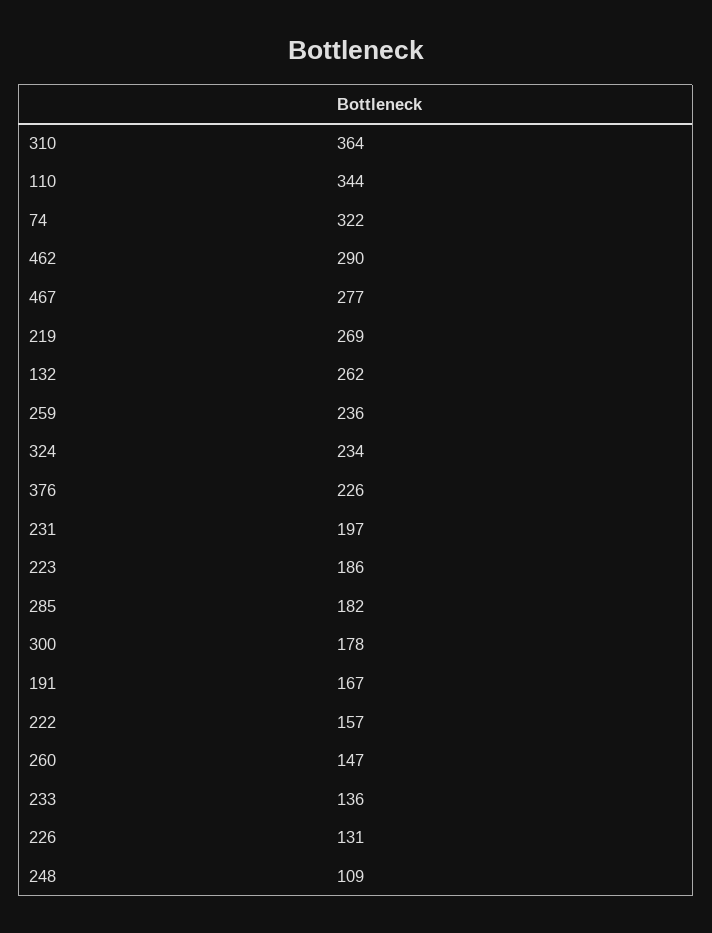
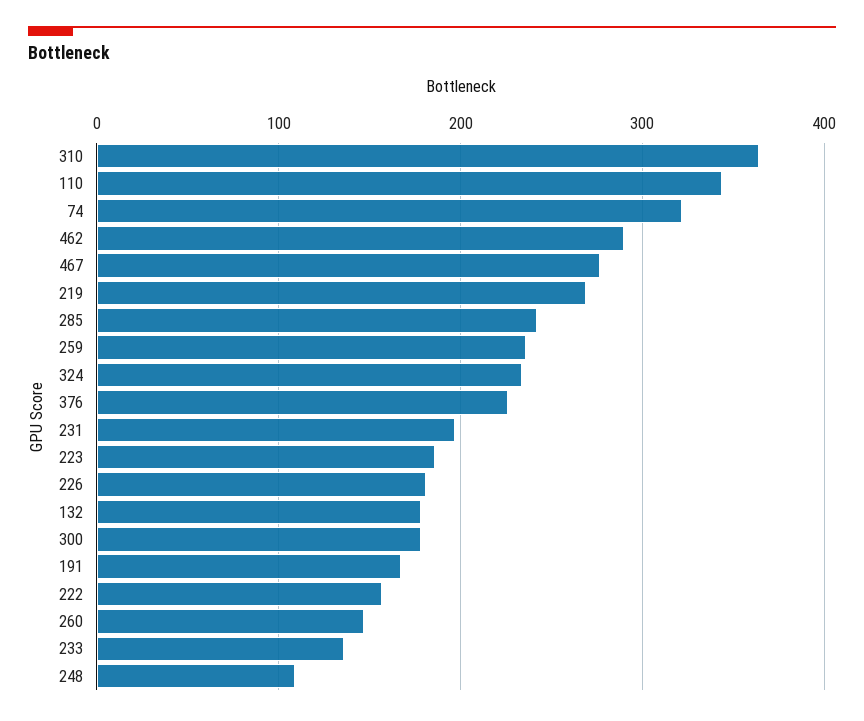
  {
    "310": 364,
    "110": 344,
    "74": 322,
    "462": 290,
    "467": 277,
    "219": 269,
-   "132": 262,
+   "132": 180,
    "259": 236,
    "324": 234,
    "376": 226,
    "231": 197,
    "223": 186,
-   "285": 182,
+   "285": 240,
    "300": 178,
    "191": 167,
    "222": 157,
    "260": 147,
    "233": 136,
-   "226": 131,
+   "226": 180,
    "248": 109
  }

